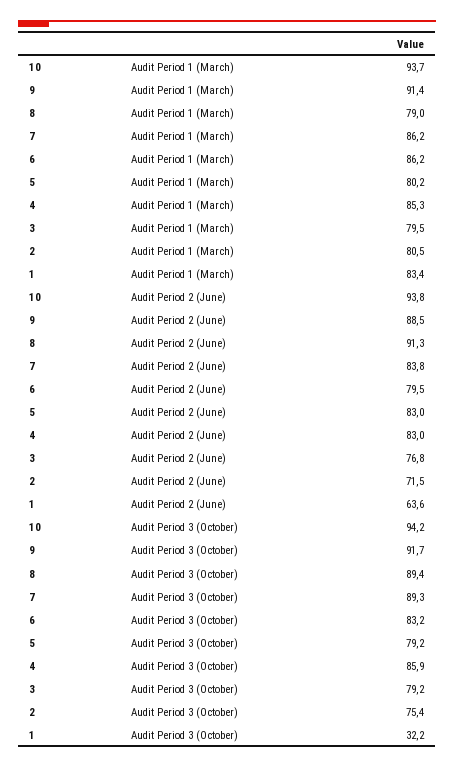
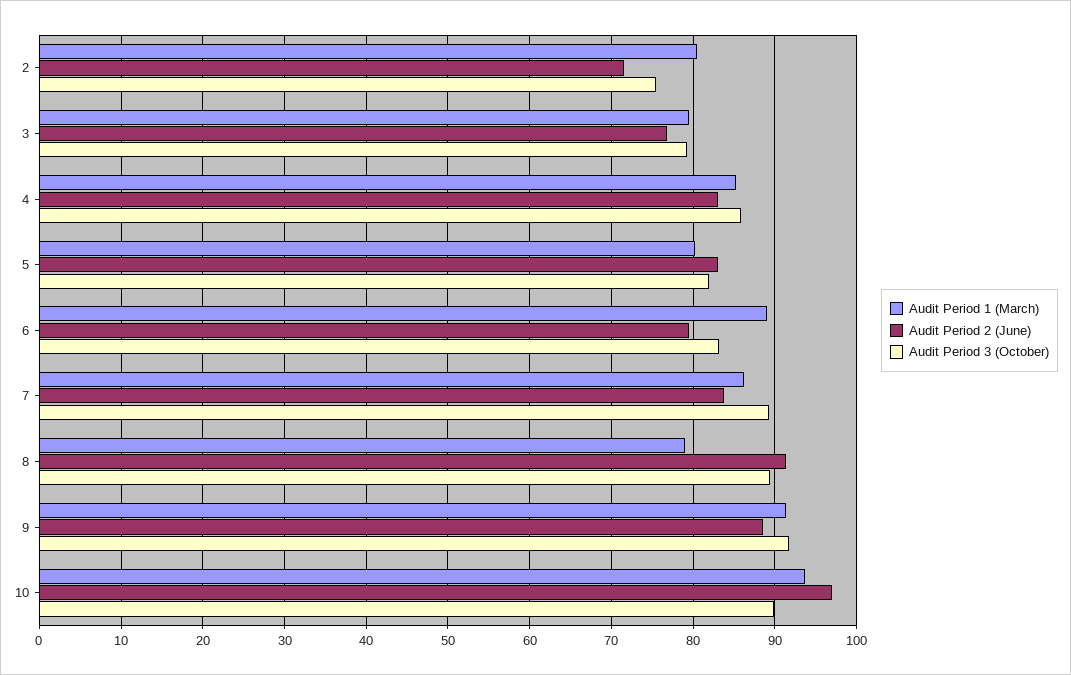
  {
    "Audit Period 1 (March)": {
      "10": 93.7,
      "9": 91.4,
      "8": 79,
      "7": 86.2,
-     "6": 86.2,
+     "6": 89,
      "5": 80.2,
      "4": 85.3,
      "3": 79.5,
-     "2": 80.5,
+     "2": 80.5
-     "1": 83.4
    },
    "Audit Period 2 (June)": {
-     "10": 93.8,
+     "10": 97,
      "9": 88.5,
      "8": 91.3,
      "7": 83.8,
      "6": 79.5,
      "5": 83,
      "4": 83,
      "3": 76.8,
-     "2": 71.5,
+     "2": 71.5
-     "1": 63.6
    },
    "Audit Period 3 (October)": {
-     "10": 94.2,
+     "10": 90,
      "9": 91.7,
      "8": 89.4,
      "7": 89.3,
      "6": 83.2,
-     "5": 79.2,
+     "5": 82,
      "4": 85.9,
      "3": 79.2,
-     "2": 75.4,
+     "2": 75.4
-     "1": 32.2
    }
  }

